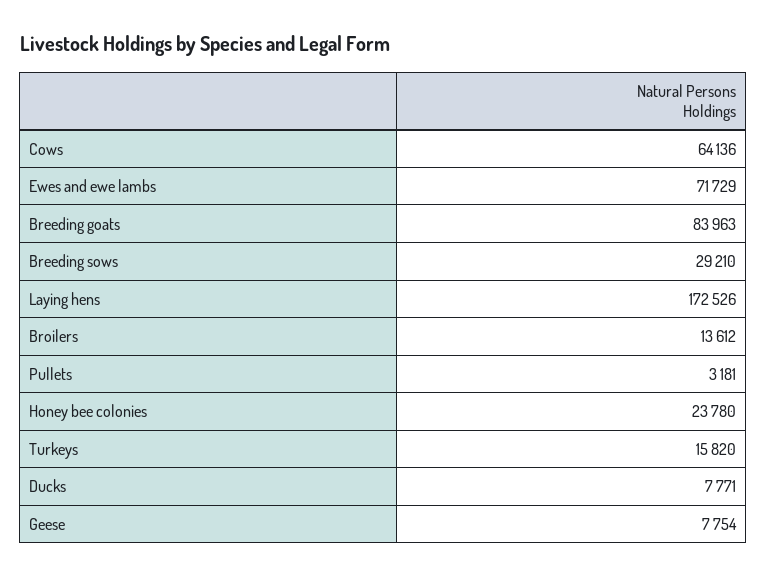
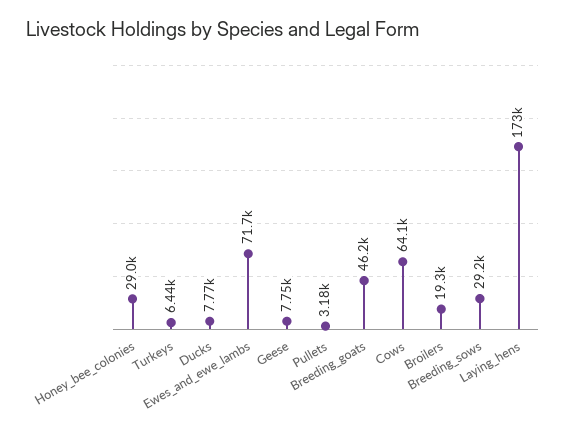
  {
    "Cows": 64136,
    "Ewes and ewe lambs": 71729,
-   "Breeding goats": 83963,
+   "Breeding goats": 46200,
    "Breeding sows": 29210,
    "Laying hens": 172526,
-   "Broilers": 13612,
+   "Broilers": 19300,
    "Pullets": 3181,
-   "Honey bee colonies": 23780,
+   "Honey bee colonies": 29000,
-   "Turkeys": 15820,
+   "Turkeys": 6440,
    "Ducks": 7771,
    "Geese": 7754
  }

